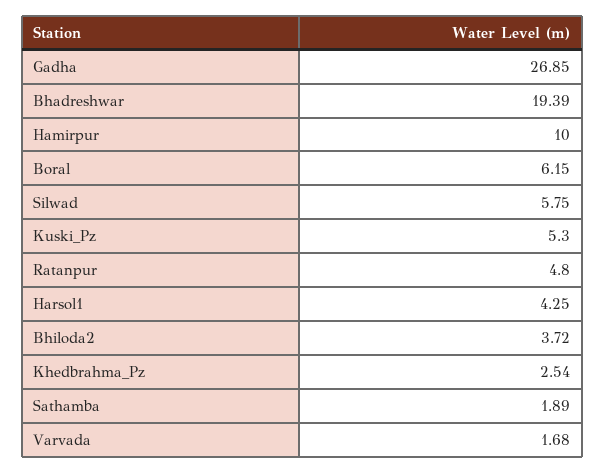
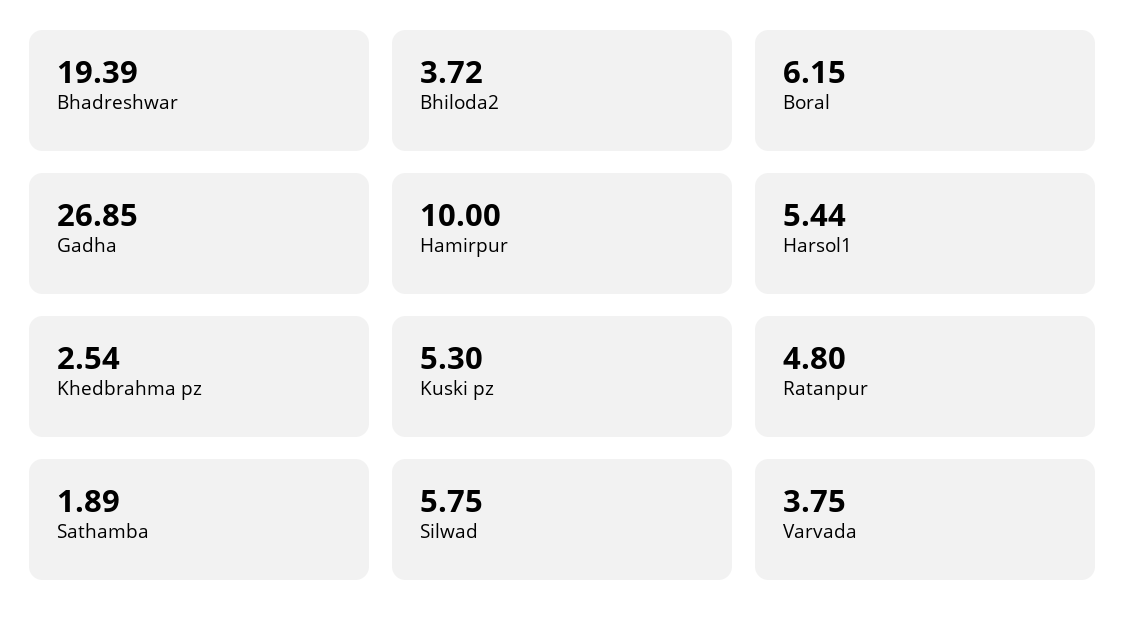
  {
    "Gadha": 26.85,
    "Bhadreshwar": 19.39,
    "Hamirpur": 10,
    "Boral": 6.15,
    "Silwad": 5.75,
    "Kuski_Pz": 5.3,
    "Ratanpur": 4.8,
-   "Harsol1": 4.25,
+   "Harsol1": 5.44,
    "Bhiloda2": 3.72,
    "Khedbrahma_Pz": 2.54,
    "Sathamba": 1.89,
-   "Varvada": 1.68
+   "Varvada": 3.75
  }

